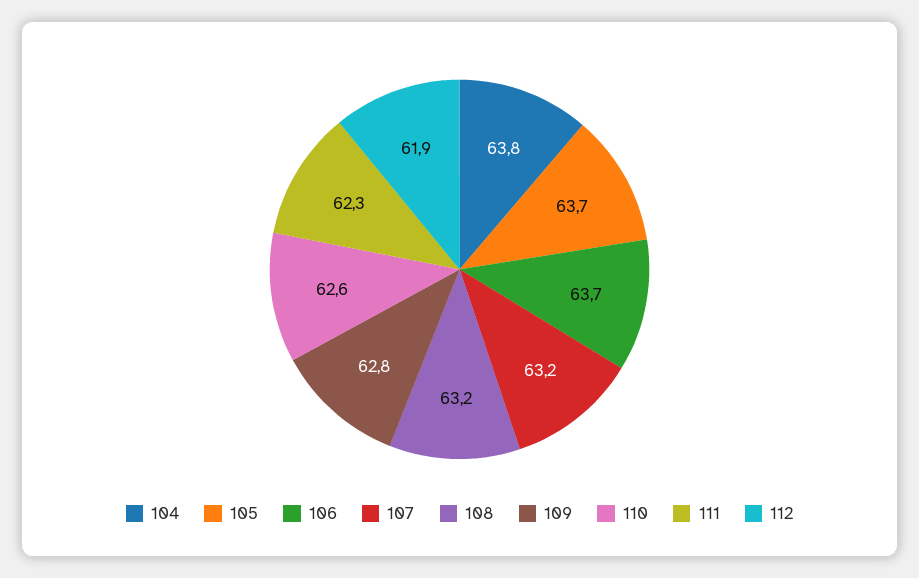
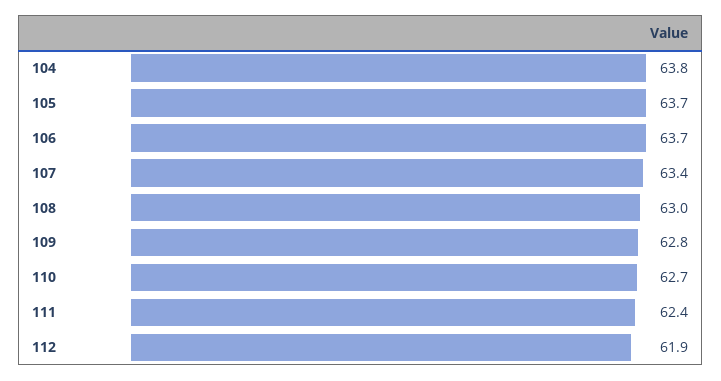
  {
    "104": 63.8,
    "105": 63.7,
    "106": 63.7,
-   "107": 63.2,
+   "107": 63.4,
-   "108": 63.2,
+   "108": 63,
    "109": 62.8,
-   "110": 62.6,
+   "110": 62.7,
-   "111": 62.3,
+   "111": 62.4,
    "112": 61.9
  }

